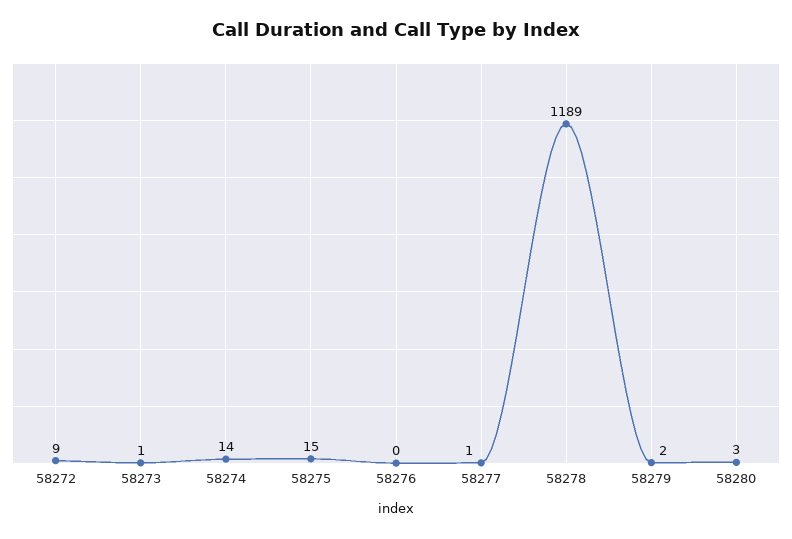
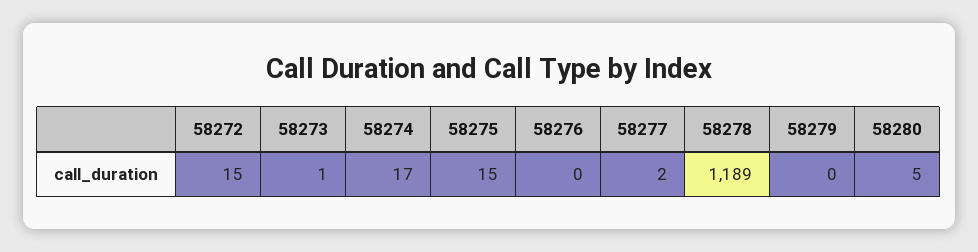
  {
-   "58272": 9,
+   "58272": 15,
    "58273": 1,
-   "58274": 14,
+   "58274": 17,
    "58275": 15,
    "58276": 0,
-   "58277": 1,
+   "58277": 2,
    "58278": 1189,
-   "58279": 2,
+   "58279": 0,
-   "58280": 3
+   "58280": 5
  }

